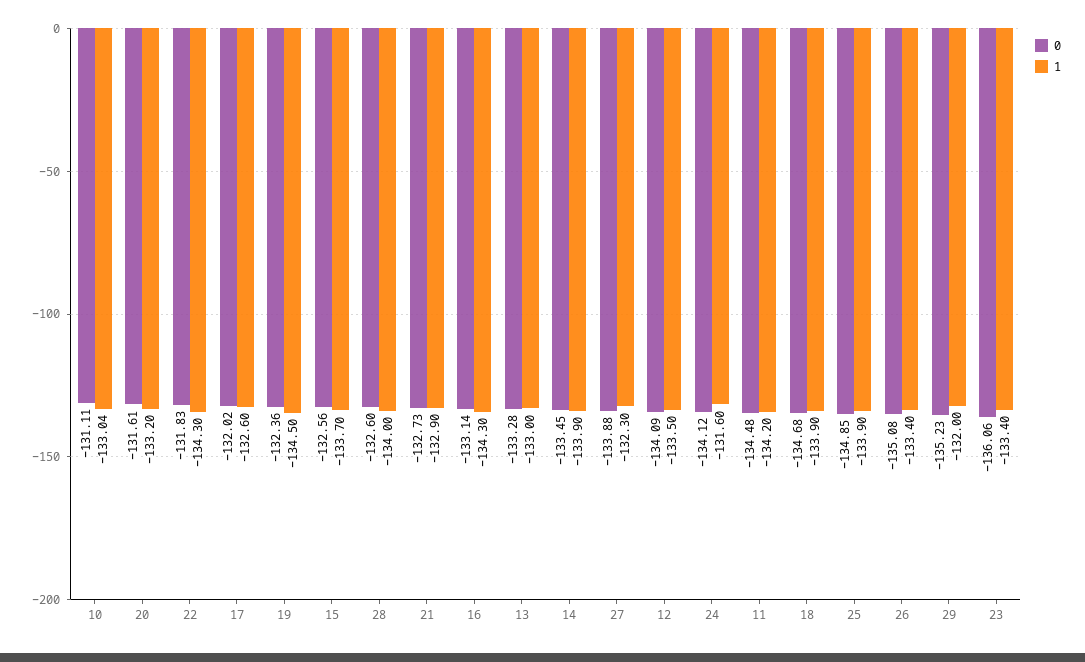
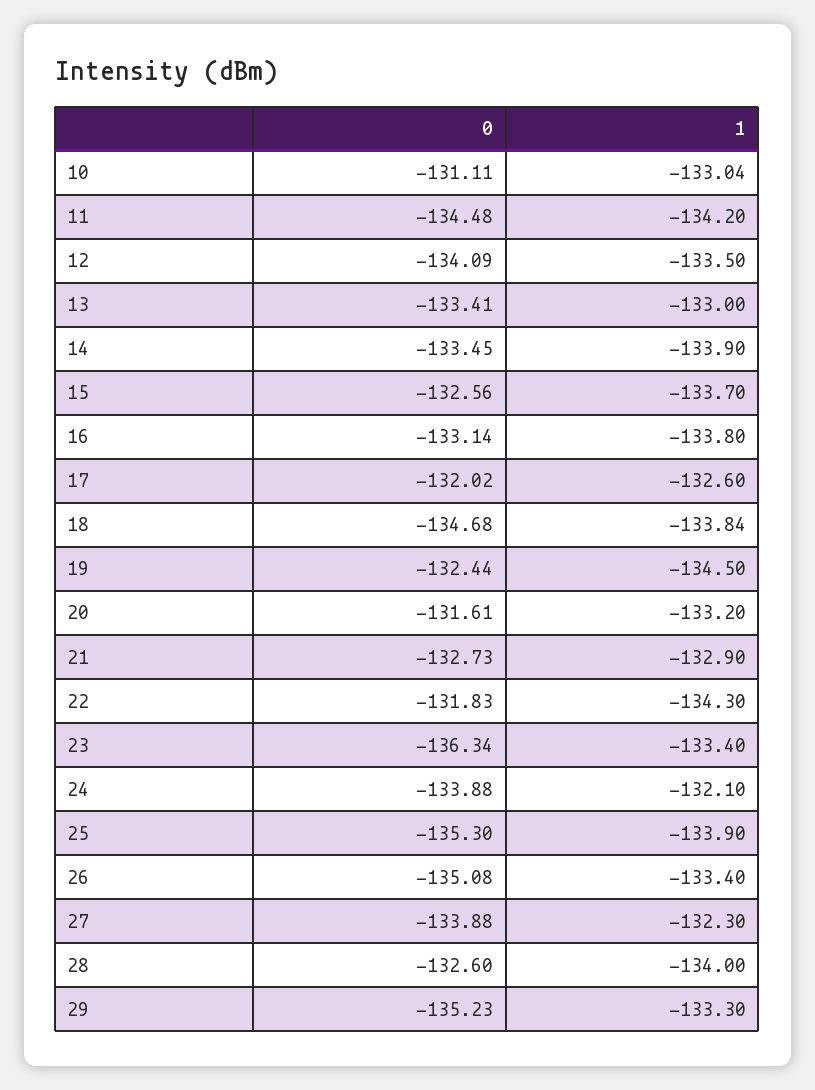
  {
    "0": {
      "10": -131.11,
      "20": -131.61,
      "22": -131.83,
      "17": -132.02,
-     "19": -132.36,
+     "19": -132.44,
      "15": -132.56,
      "28": -132.6,
      "21": -132.73,
      "16": -133.14,
-     "13": -133.28,
+     "13": -133.41,
      "14": -133.45,
      "27": -133.88,
      "12": -134.09,
-     "24": -134.12,
+     "24": -133.88,
      "11": -134.48,
      "18": -134.68,
-     "25": -134.85,
+     "25": -135.3,
      "26": -135.08,
      "29": -135.23,
-     "23": -136.06
+     "23": -136.34
    },
    "1": {
      "10": -133.04,
      "20": -133.2,
      "22": -134.3,
      "17": -132.6,
      "19": -134.5,
      "15": -133.7,
      "28": -134,
      "21": -132.9,
-     "16": -134.3,
+     "16": -133.8,
      "13": -133,
      "14": -133.9,
      "27": -132.3,
      "12": -133.5,
-     "24": -131.6,
+     "24": -132.1,
      "11": -134.2,
-     "18": -133.9,
+     "18": -133.84,
      "25": -133.9,
      "26": -133.4,
-     "29": -132,
+     "29": -133.3,
      "23": -133.4
    }
  }

